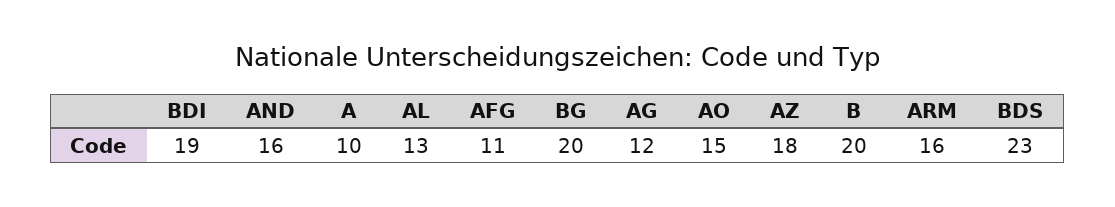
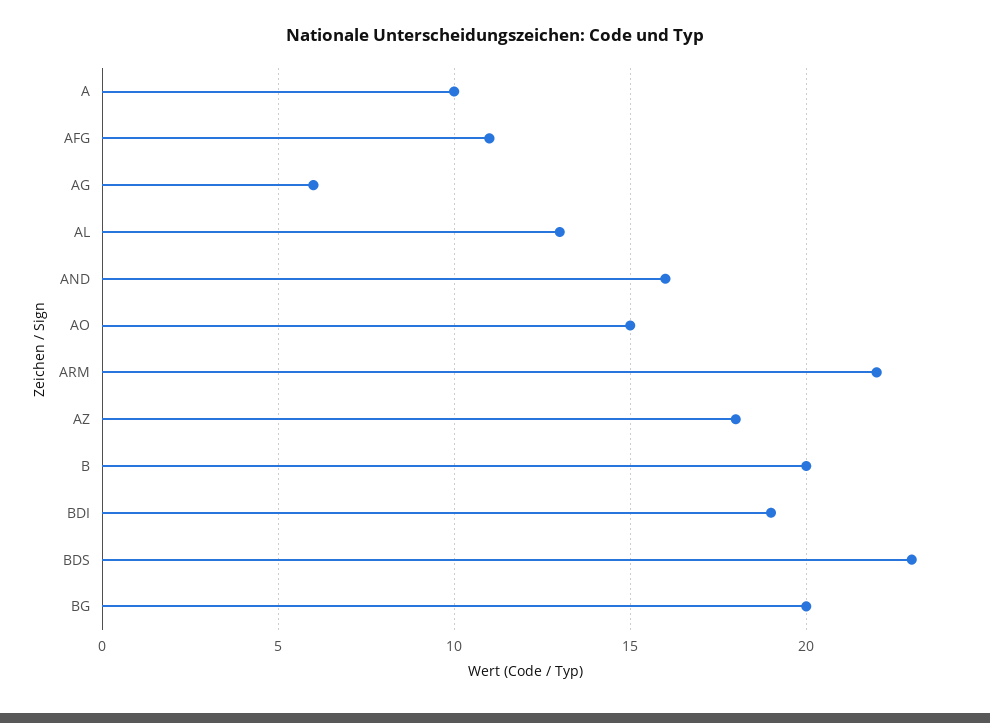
  {
    "BDI": 19,
    "AND": 16,
    "A": 10,
    "AL": 13,
    "AFG": 11,
    "BG": 20,
-   "AG": 12,
+   "AG": 6,
    "AO": 15,
    "AZ": 18,
    "B": 20,
-   "ARM": 16,
+   "ARM": 22,
    "BDS": 23
  }

